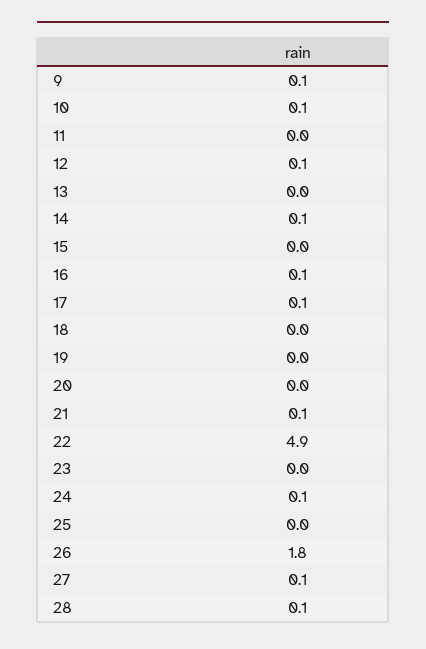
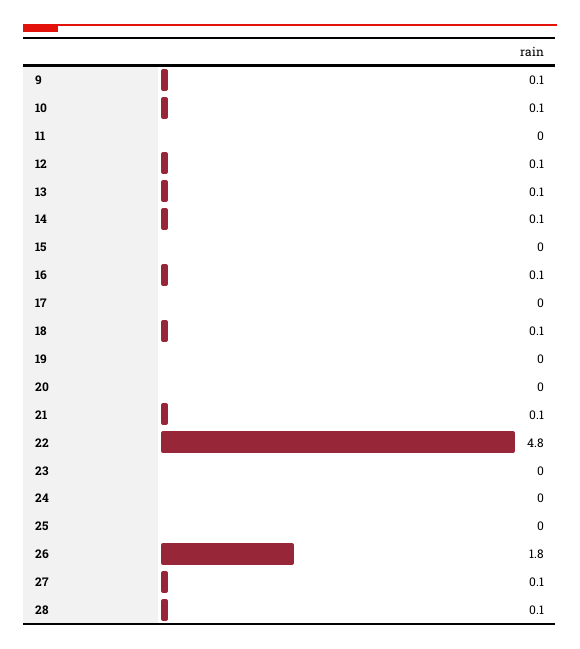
  {
    "9": 0.1,
    "10": 0.1,
    "11": 0,
    "12": 0.1,
-   "13": 0,
+   "13": 0.1,
    "14": 0.1,
    "15": 0,
    "16": 0.1,
-   "17": 0.1,
+   "17": 0,
-   "18": 0,
+   "18": 0.1,
    "19": 0,
    "20": 0,
    "21": 0.1,
-   "22": 4.9,
+   "22": 4.8,
    "23": 0,
-   "24": 0.1,
+   "24": 0,
    "25": 0,
    "26": 1.8,
    "27": 0.1,
    "28": 0.1
  }

